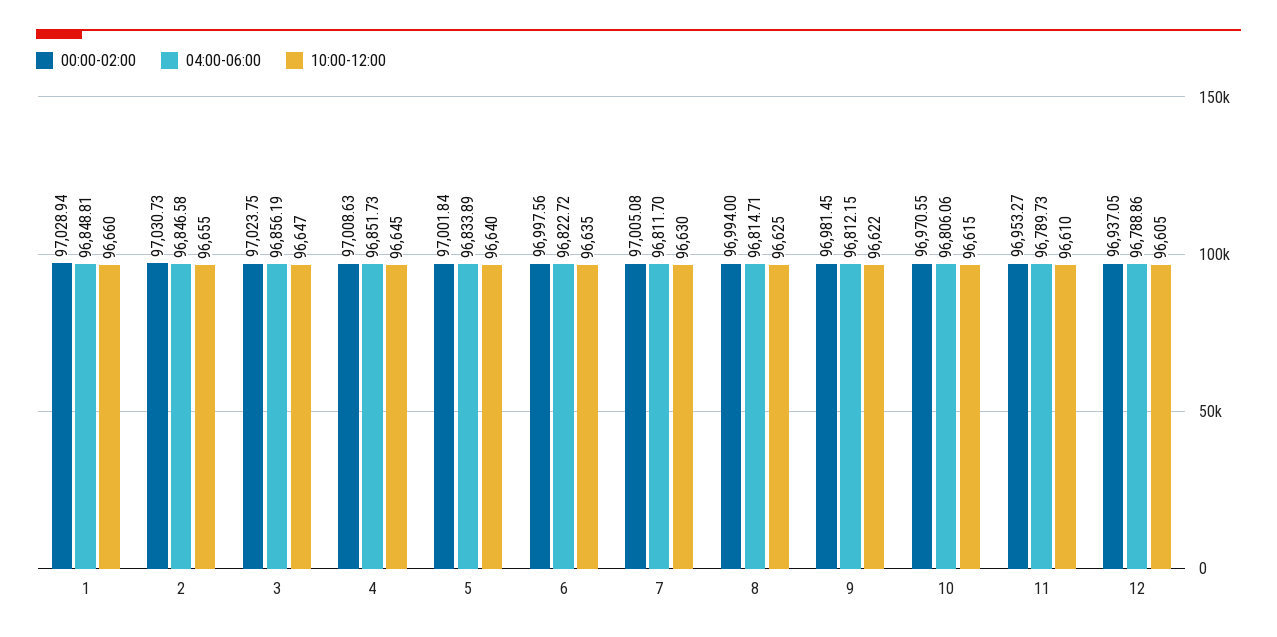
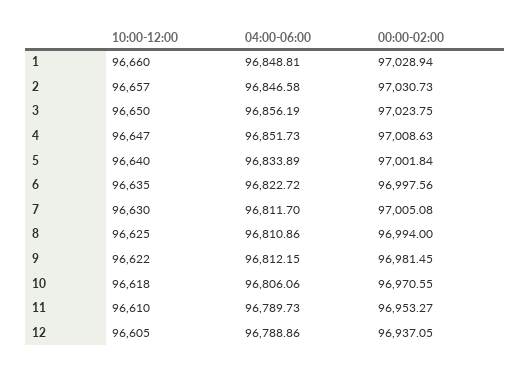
  {
    "00:00-02:00": {
      "1": 97028.94,
      "2": 97030.73,
      "3": 97023.75,
      "4": 97008.63,
      "5": 97001.84,
      "6": 96997.56,
      "7": 97005.08,
      "8": 96994,
      "9": 96981.45,
      "10": 96970.55,
      "11": 96953.27,
      "12": 96937.05
    },
    "04:00-06:00": {
      "1": 96848.81,
      "2": 96846.58,
      "3": 96856.19,
      "4": 96851.73,
      "5": 96833.89,
      "6": 96822.72,
      "7": 96811.7,
-     "8": 96814.71,
+     "8": 96810.86,
      "9": 96812.15,
      "10": 96806.06,
      "11": 96789.73,
      "12": 96788.86
    },
    "10:00-12:00": {
      "1": 96660,
-     "2": 96655,
+     "2": 96657,
-     "3": 96647,
+     "3": 96650,
-     "4": 96645,
+     "4": 96647,
      "5": 96640,
      "6": 96635,
      "7": 96630,
      "8": 96625,
      "9": 96622,
-     "10": 96615,
+     "10": 96618,
      "11": 96610,
      "12": 96605
    }
  }

